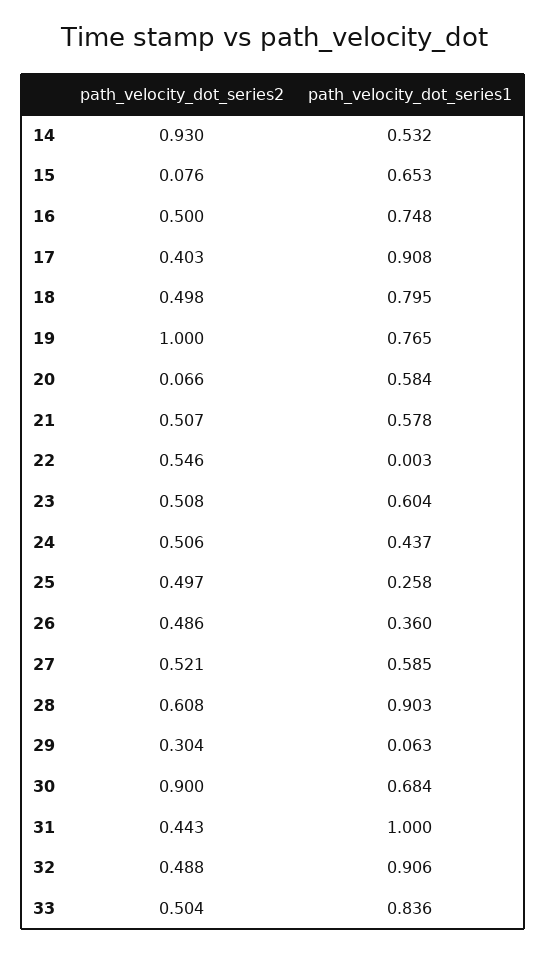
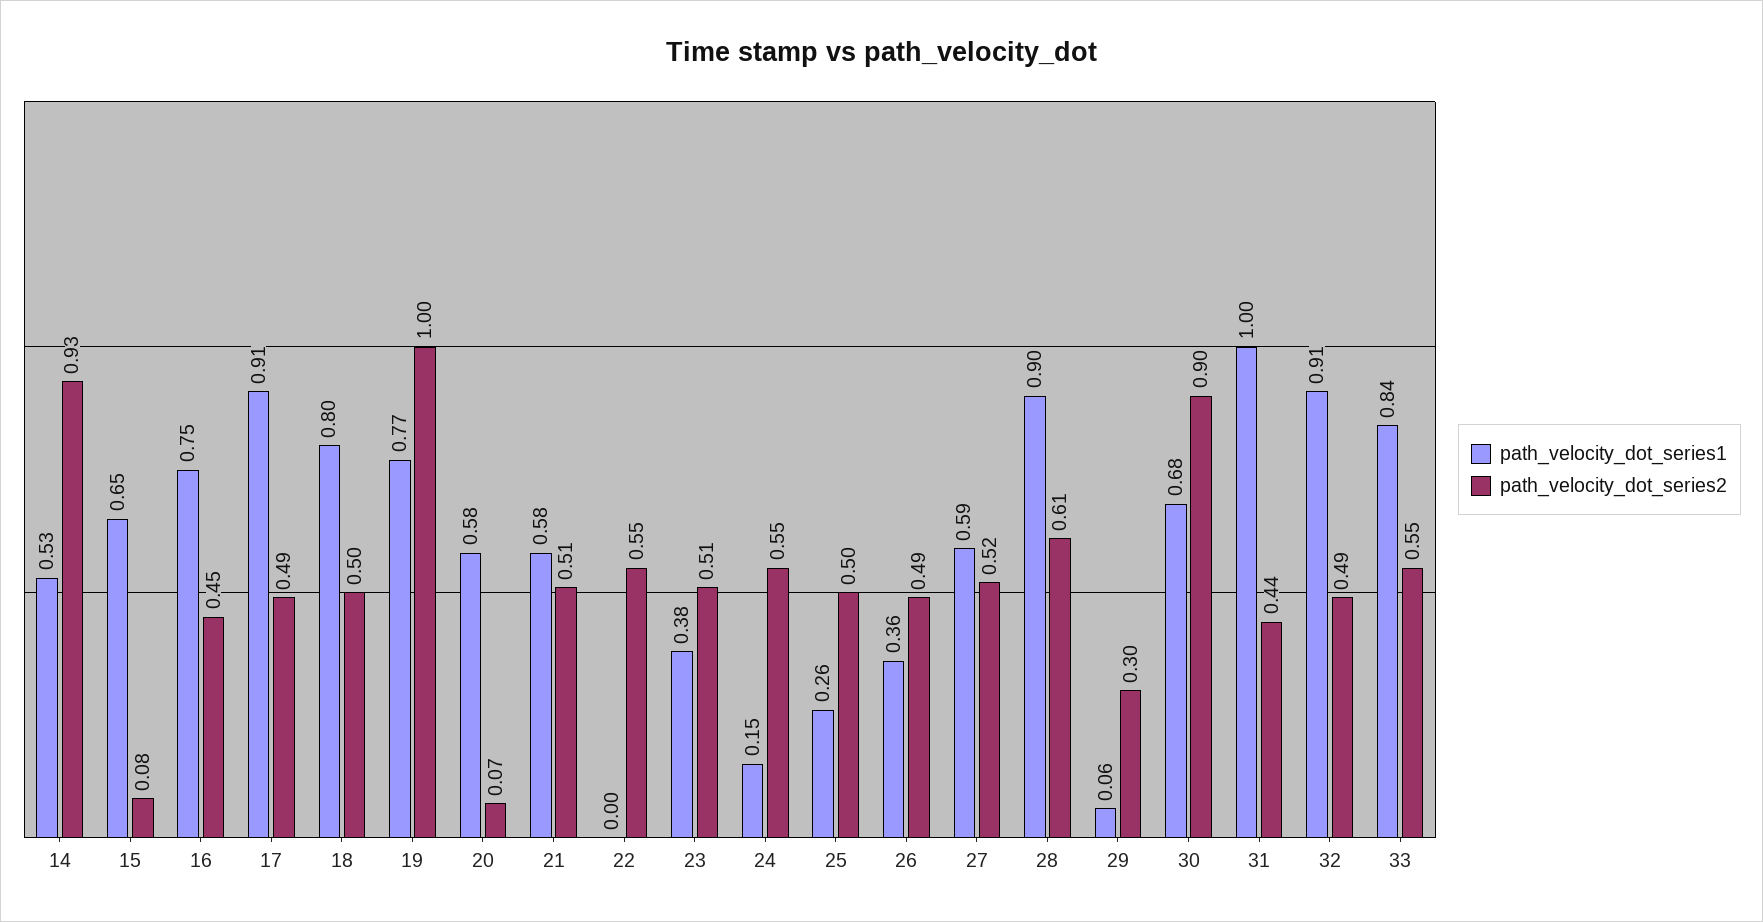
  {
    "path_velocity_dot_series2": {
      "14": 0.93,
      "15": 0.076,
-     "16": 0.5,
+     "16": 0.45,
-     "17": 0.403,
+     "17": 0.49,
      "18": 0.498,
      "19": 1,
      "20": 0.066,
      "21": 0.507,
      "22": 0.546,
      "23": 0.508,
-     "24": 0.506,
+     "24": 0.55,
      "25": 0.497,
      "26": 0.486,
      "27": 0.521,
      "28": 0.608,
      "29": 0.304,
      "30": 0.9,
      "31": 0.443,
      "32": 0.488,
-     "33": 0.504
+     "33": 0.55
    },
    "path_velocity_dot_series1": {
      "14": 0.532,
      "15": 0.653,
      "16": 0.748,
      "17": 0.908,
      "18": 0.795,
      "19": 0.765,
      "20": 0.584,
      "21": 0.578,
      "22": 0.003,
-     "23": 0.604,
+     "23": 0.38,
-     "24": 0.437,
+     "24": 0.15,
      "25": 0.258,
      "26": 0.36,
      "27": 0.585,
      "28": 0.903,
      "29": 0.063,
      "30": 0.684,
      "31": 1,
      "32": 0.906,
      "33": 0.836
    }
  }

